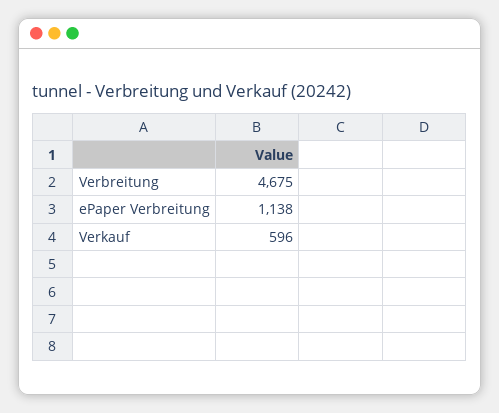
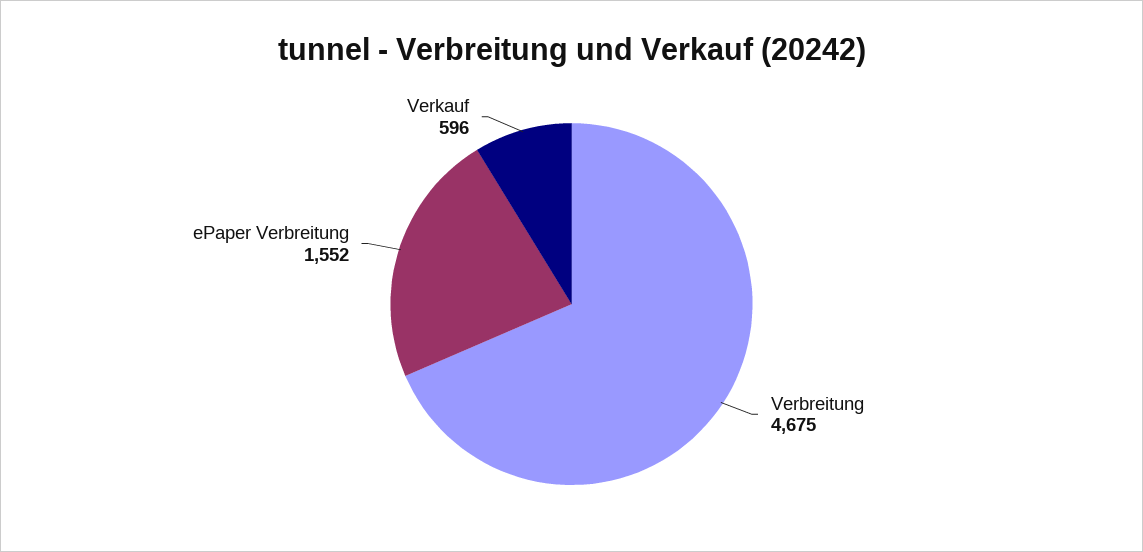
  {
    "Verbreitung": 4675,
-   "ePaper Verbreitung": 1138,
+   "ePaper Verbreitung": 1552,
    "Verkauf": 596
  }

